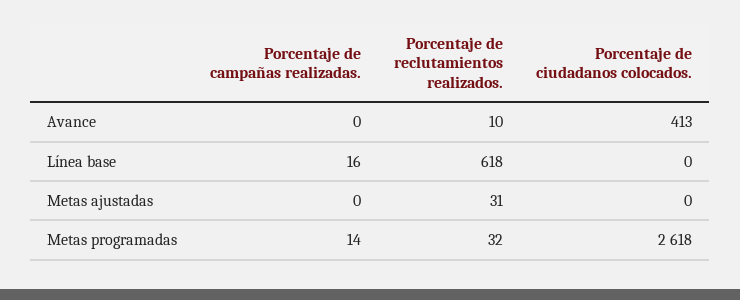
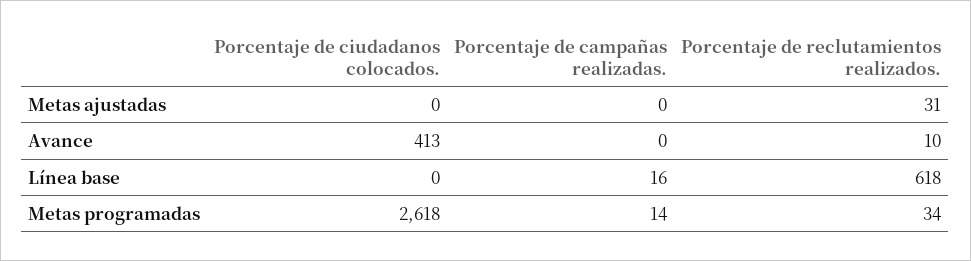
  {
    "Porcentaje de campañas realizadas.": {
      "Avance": 0,
      "Línea base": 16,
      "Metas ajustadas": 0,
      "Metas programadas": 14
    },
    "Porcentaje de reclutamientos realizados.": {
      "Avance": 10,
      "Línea base": 618,
      "Metas ajustadas": 31,
-     "Metas programadas": 32
+     "Metas programadas": 34
    },
    "Porcentaje de ciudadanos colocados.": {
      "Avance": 413,
      "Línea base": 0,
      "Metas ajustadas": 0,
      "Metas programadas": 2618
    }
  }

